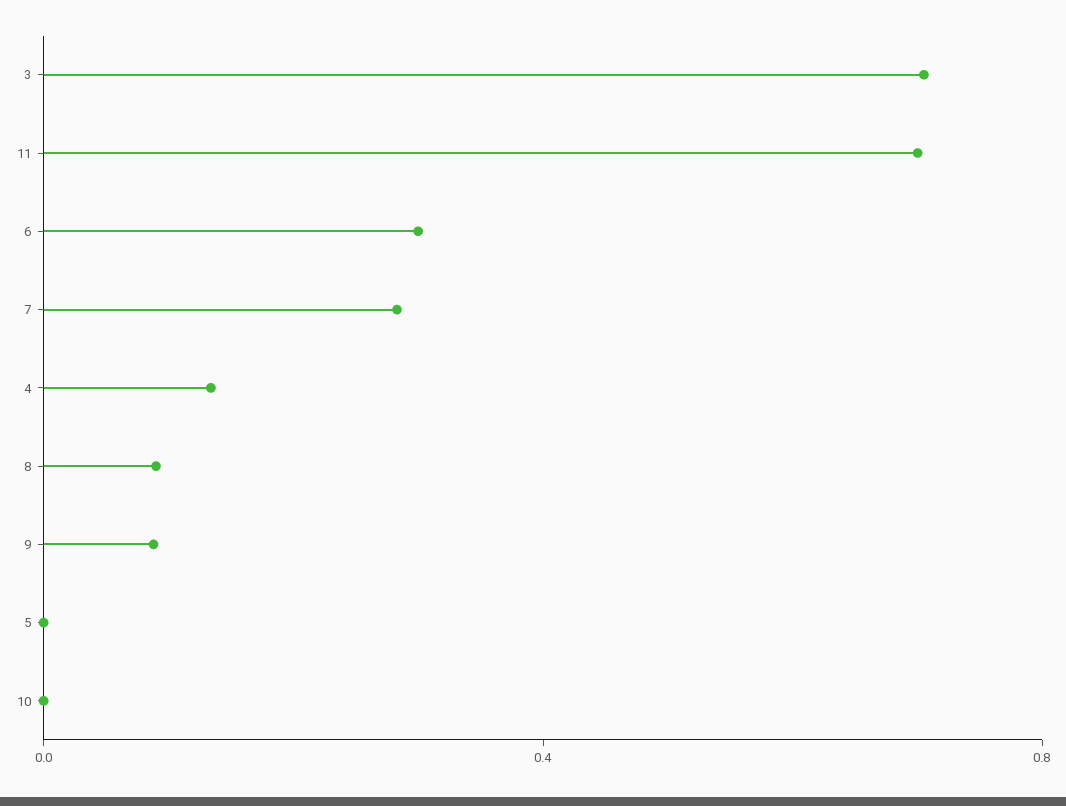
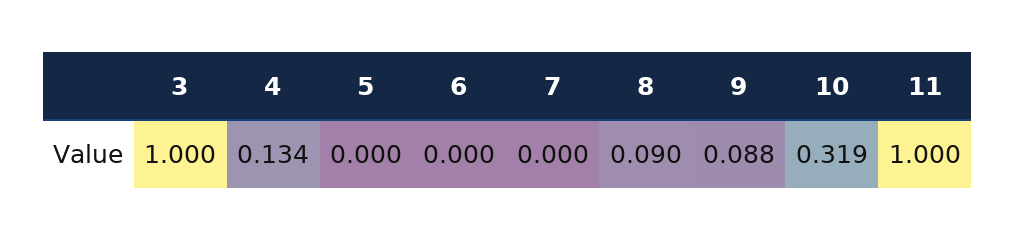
  {
-   "3": 0.7,
+   "3": 1,
-   "11": 0.7,
+   "11": 1,
-   "6": 0.3,
+   "6": 0,
-   "7": 0.3,
+   "7": 0,
    "4": 0.134,
    "8": 0.09,
    "9": 0.088,
    "5": 0,
-   "10": 0
+   "10": 0.319
  }

